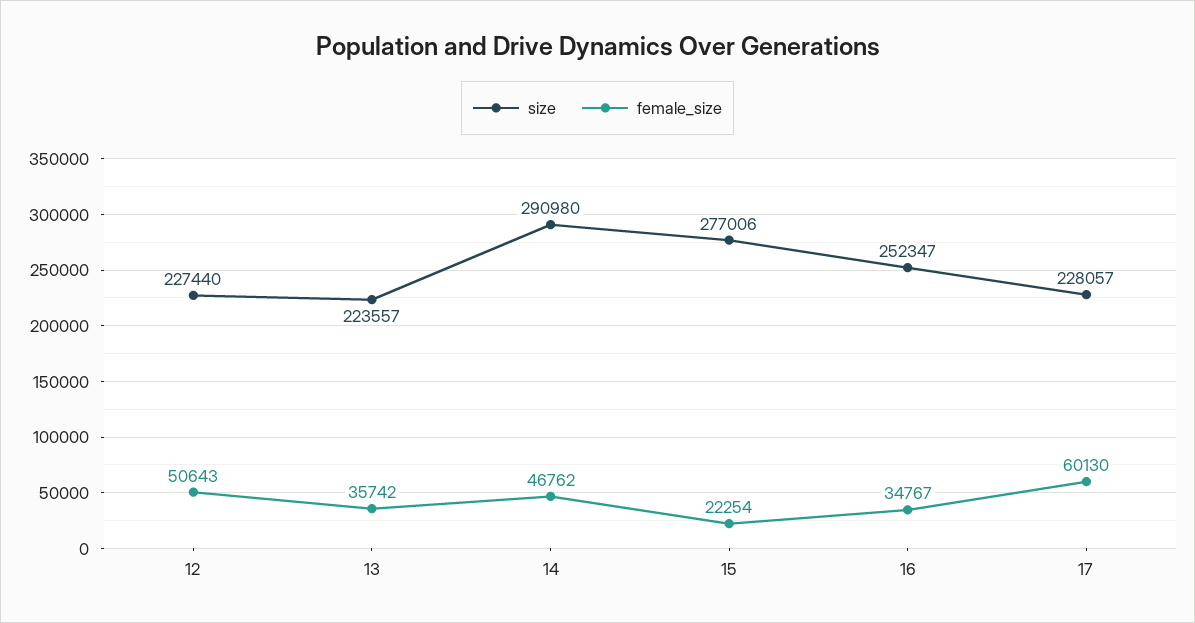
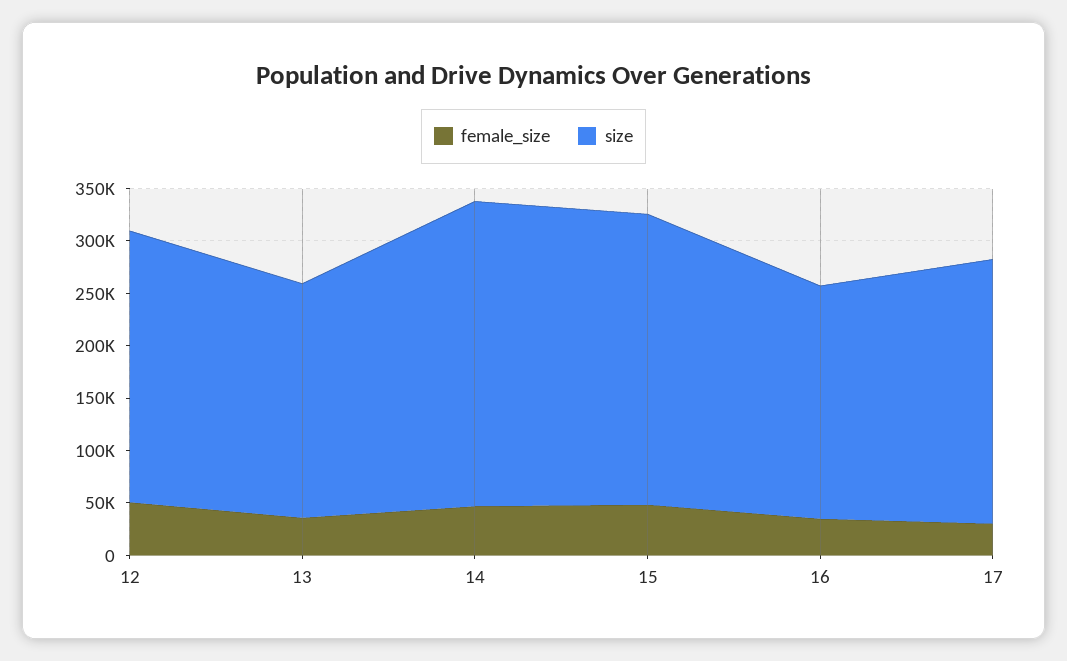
  {
    "size": {
-     "12": 227440,
+     "12": 260000,
      "13": 223557,
      "14": 290980,
      "15": 277006,
-     "16": 252347,
+     "16": 220000,
-     "17": 228057
+     "17": 250000
    },
    "female_size": {
      "12": 50643,
      "13": 35742,
      "14": 46762,
-     "15": 22254,
+     "15": 50000,
      "16": 34767,
-     "17": 60130
+     "17": 30000
    }
  }

